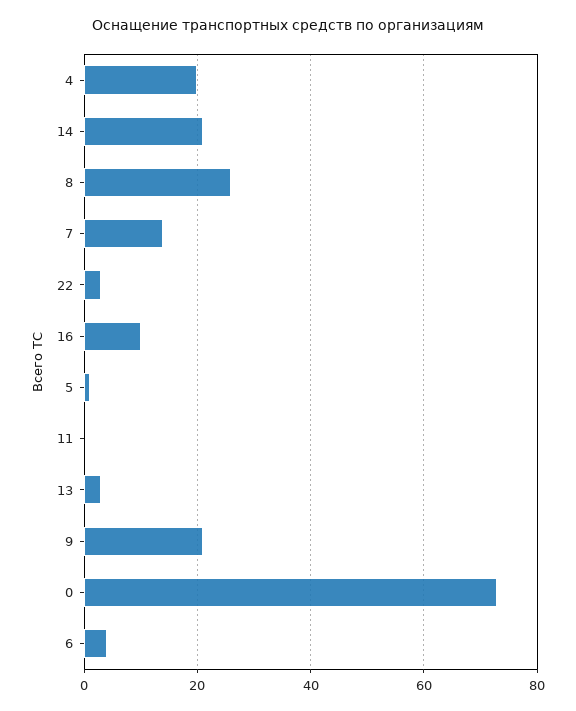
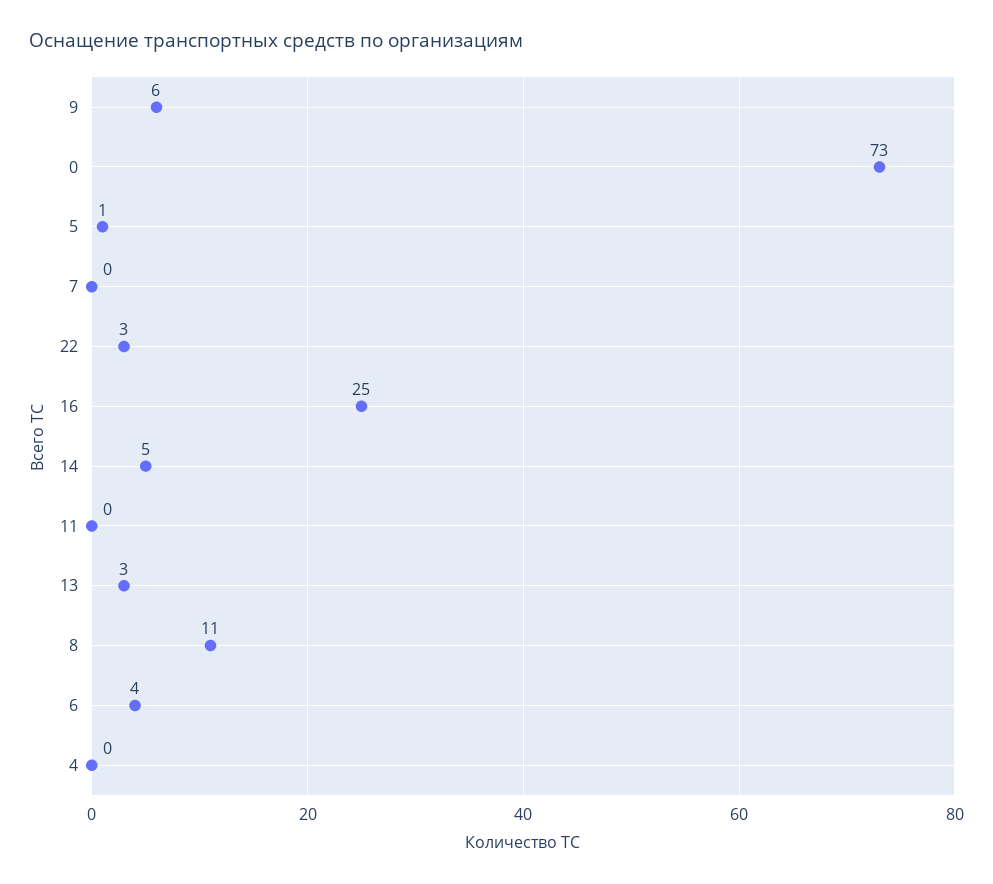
  {
-   "4": 20,
+   "4": 0,
-   "14": 20,
+   "14": 5,
-   "8": 25,
+   "8": 11,
-   "7": 15,
+   "7": 0,
    "22": 3,
-   "16": 10,
+   "16": 25,
    "5": 1,
    "11": 0,
    "13": 3,
-   "9": 20,
+   "9": 6,
    "0": 73,
    "6": 4
  }

